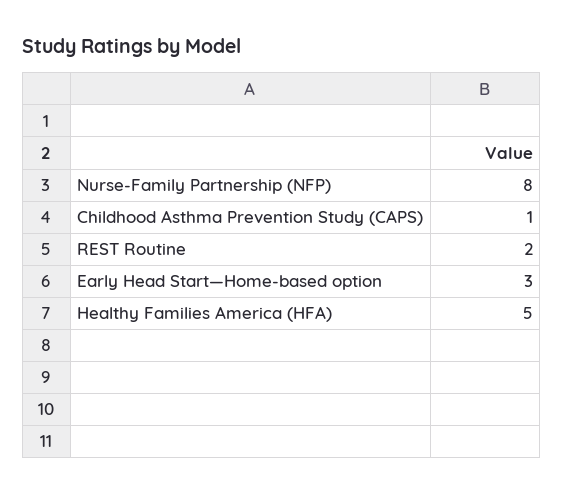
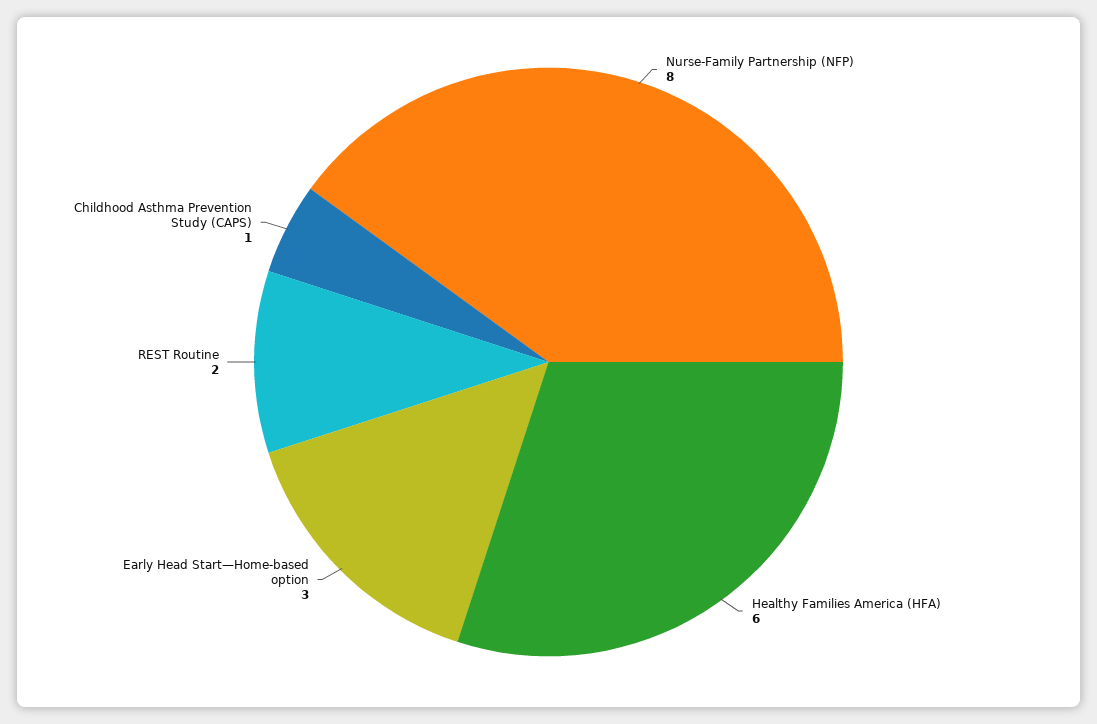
  {
    "Nurse-Family Partnership (NFP)": 8,
    "Childhood Asthma Prevention Study (CAPS)": 1,
    "REST Routine": 2,
    "Early Head Start—Home-based option": 3,
-   "Healthy Families America (HFA)": 5
+   "Healthy Families America (HFA)": 6
  }

